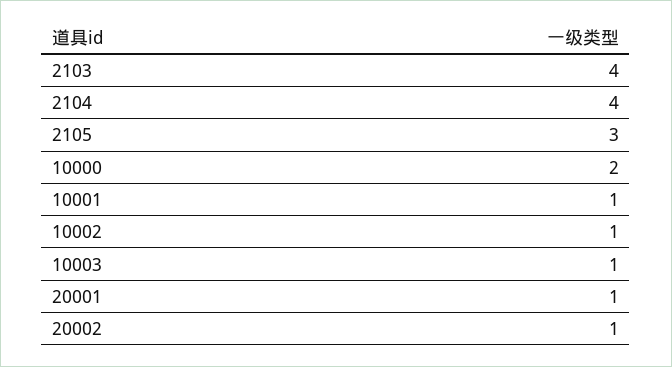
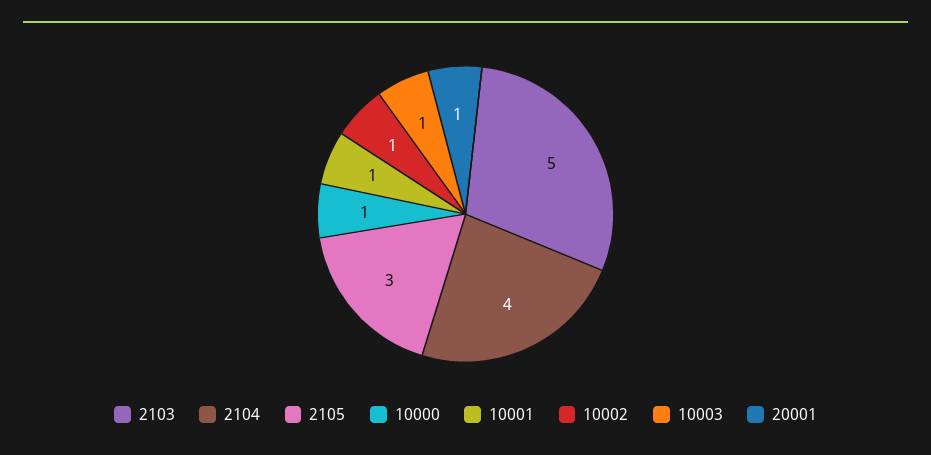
  {
-   "2103": 4,
+   "2103": 5,
    "2104": 4,
    "2105": 3,
-   "10000": 2,
+   "10000": 1,
    "10001": 1,
    "10002": 1,
    "10003": 1,
-   "20001": 1,
+   "20001": 1
-   "20002": 1
  }

